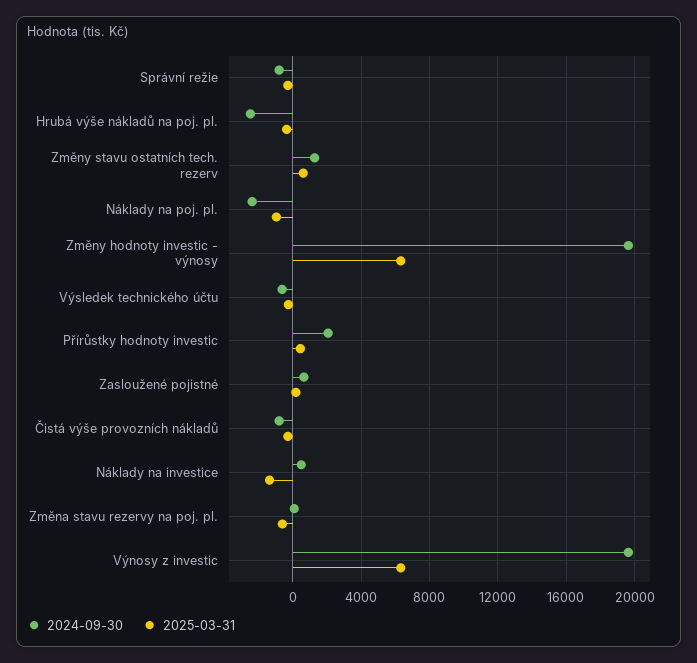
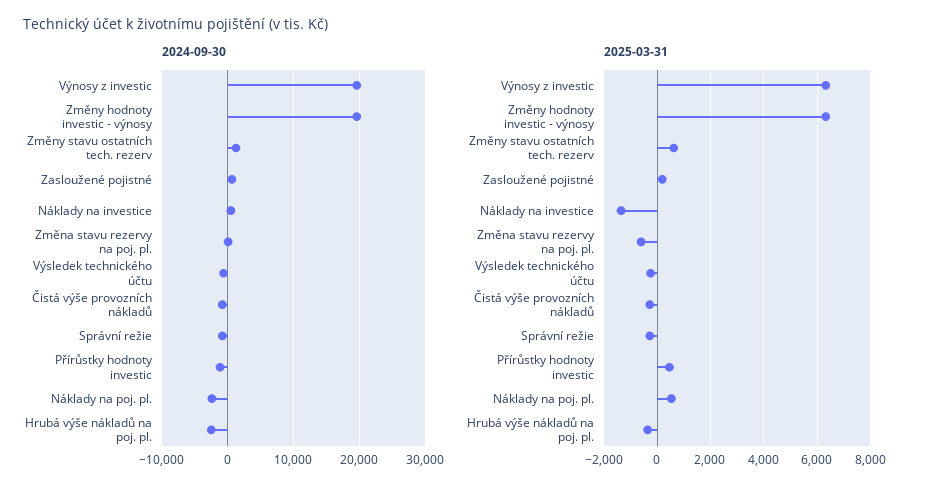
  {
    "2024-09-30": {
      "Správní režie": -1000,
      "Hrubá výše nákladů na poj. pl.": -2500,
      "Změny stavu ostatních tech. rezerv": 1500,
      "Náklady na poj. pl.": -2500,
      "Změny hodnoty investic - výnosy": 19500,
      "Výsledek technického účtu": -500,
-     "Přírůstky hodnoty investic": 2000,
+     "Přírůstky hodnoty investic": -1000,
      "Zasloužené pojistné": 500,
      "Čistá výše provozních nákladů": -1000,
      "Náklady na investice": 500,
      "Změna stavu rezervy na poj. pl.": 0,
      "Výnosy z investic": 19500
    },
    "2025-03-31": {
      "Správní režie": -250,
      "Hrubá výše nákladů na poj. pl.": -250,
      "Změny stavu ostatních tech. rezerv": 750,
-     "Náklady na poj. pl.": -1000,
+     "Náklady na poj. pl.": 500,
      "Změny hodnoty investic - výnosy": 6250,
      "Výsledek technického účtu": -250,
      "Přírůstky hodnoty investic": 500,
      "Zasloužené pojistné": 250,
      "Čistá výše provozních nákladů": -250,
      "Náklady na investice": -1250,
      "Změna stavu rezervy na poj. pl.": -500,
      "Výnosy z investic": 6250
    }
  }

